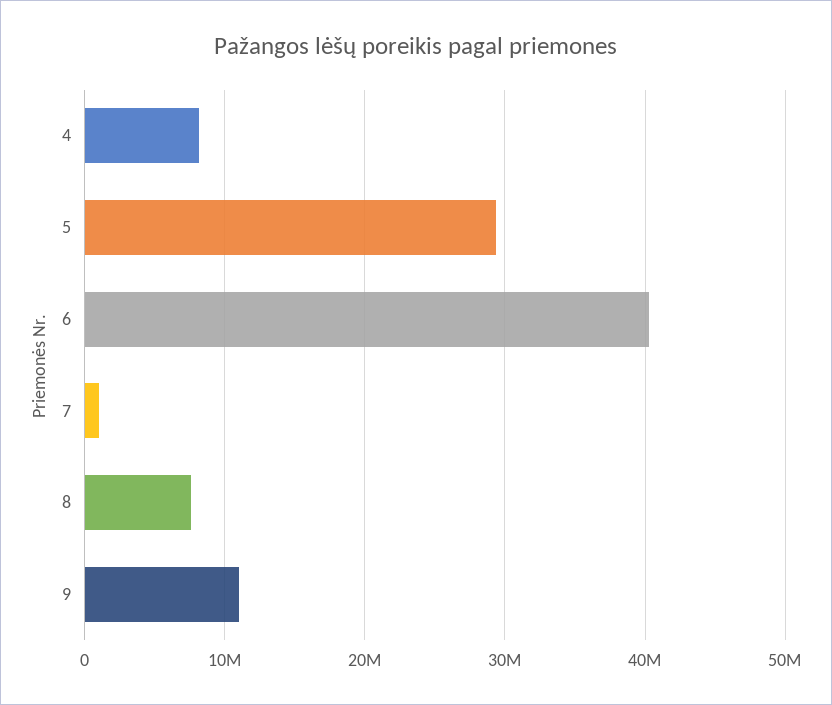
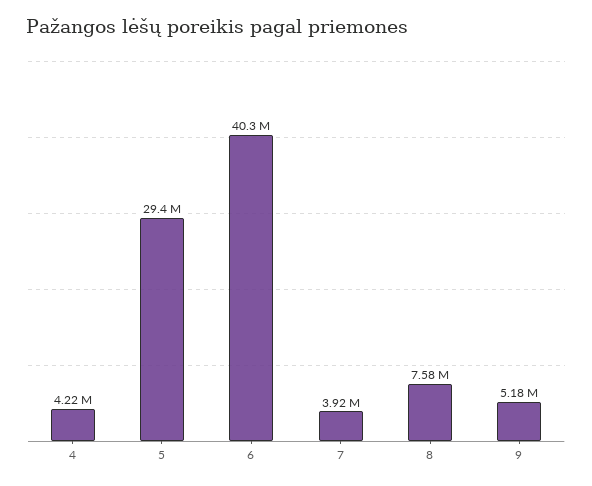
  {
-   "4": 8000000,
+   "4": 4220000,
    "5": 29400000,
    "6": 40300000,
-   "7": 1000000,
+   "7": 3920000,
    "8": 7580000,
-   "9": 11000000
+   "9": 5180000
  }

